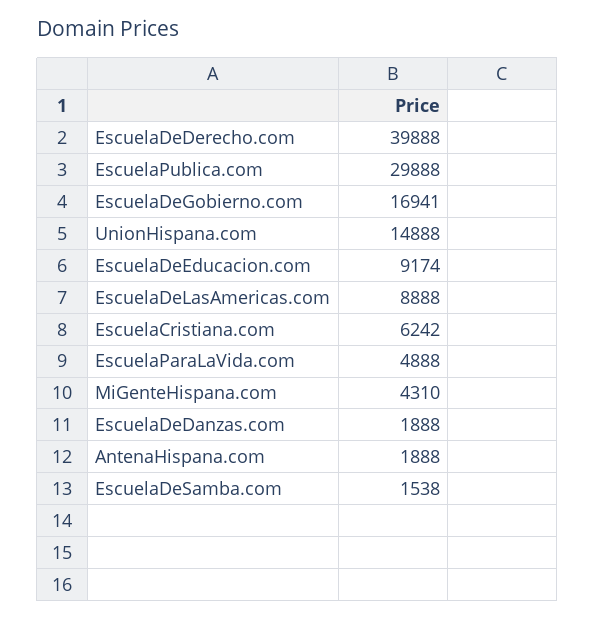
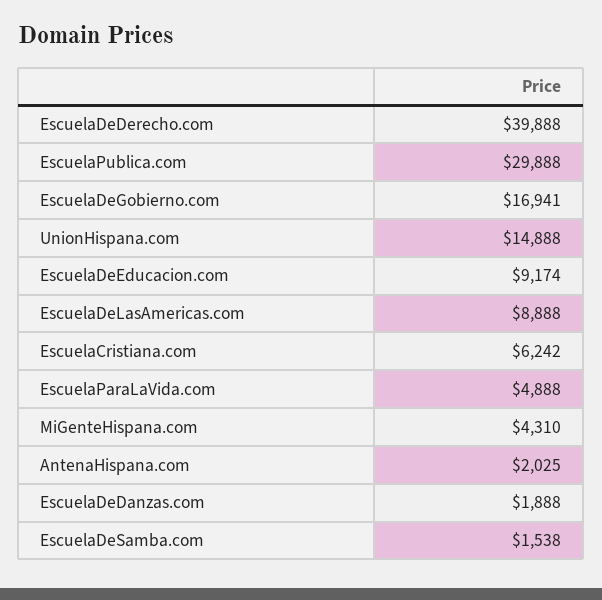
  {
    "EscuelaDeDerecho.com": 39888,
    "EscuelaPublica.com": 29888,
    "EscuelaDeGobierno.com": 16941,
    "UnionHispana.com": 14888,
    "EscuelaDeEducacion.com": 9174,
    "EscuelaDeLasAmericas.com": 8888,
    "EscuelaCristiana.com": 6242,
    "EscuelaParaLaVida.com": 4888,
    "MiGenteHispana.com": 4310,
    "EscuelaDeDanzas.com": 1888,
-   "AntenaHispana.com": 1888,
+   "AntenaHispana.com": 2025,
    "EscuelaDeSamba.com": 1538
  }

